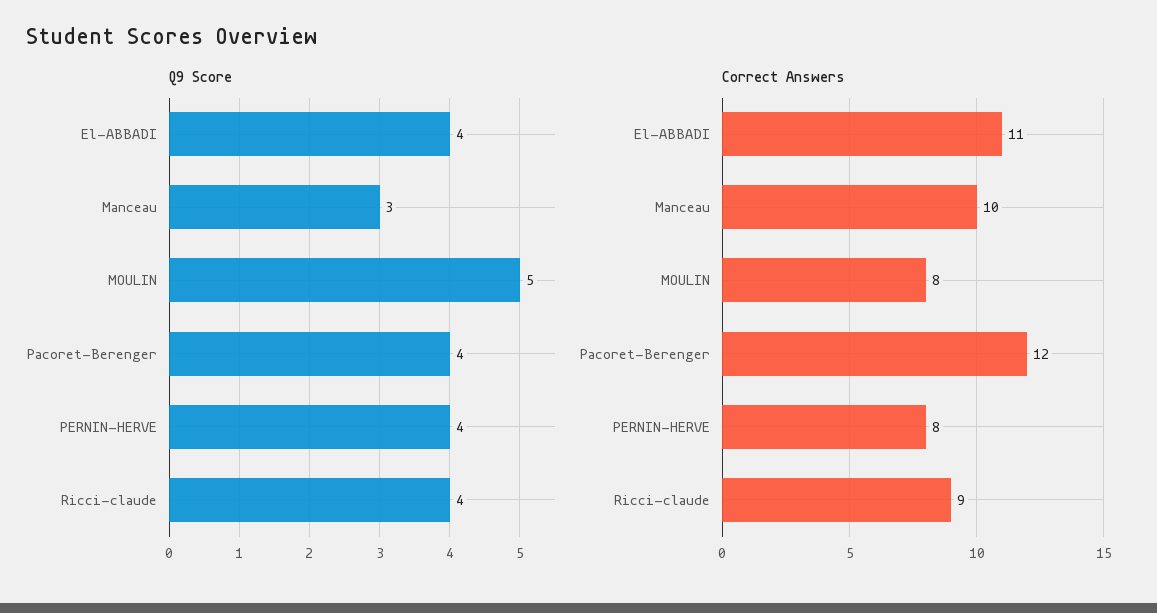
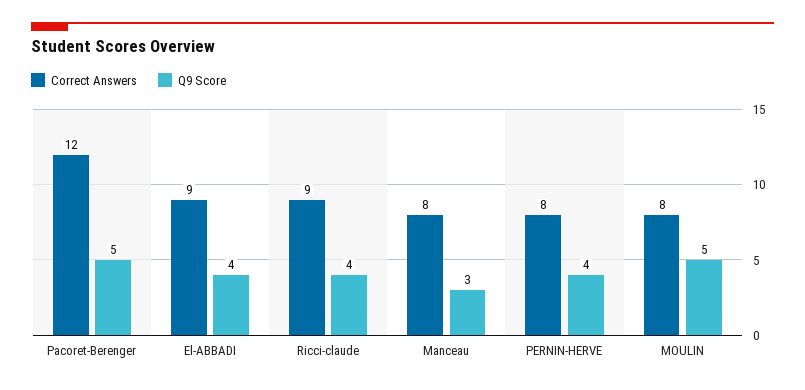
  {
    "Q9 Score": {
      "El-ABBADI": 4,
      "Manceau": 3,
      "MOULIN": 5,
-     "Pacoret-Berenger": 4,
+     "Pacoret-Berenger": 5,
      "PERNIN-HERVE": 4,
      "Ricci-claude": 4
    },
    "Correct Answers": {
-     "El-ABBADI": 11,
+     "El-ABBADI": 9,
-     "Manceau": 10,
+     "Manceau": 8,
      "MOULIN": 8,
      "Pacoret-Berenger": 12,
      "PERNIN-HERVE": 8,
      "Ricci-claude": 9
    }
  }

